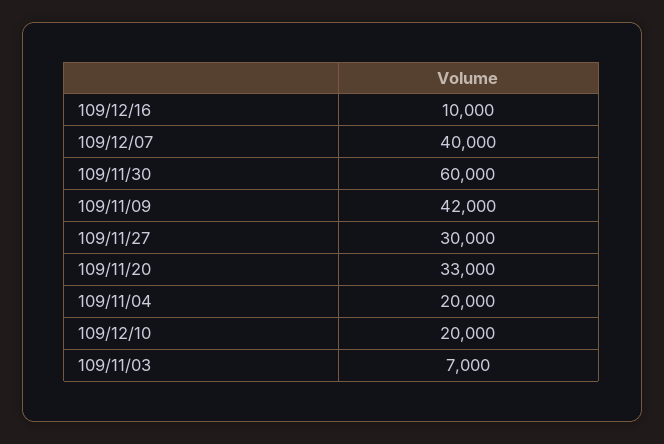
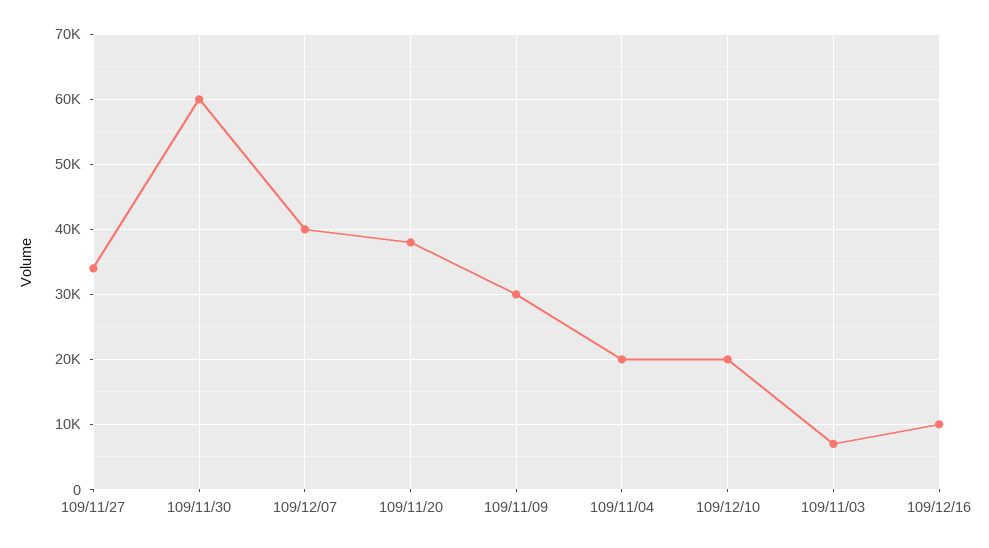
  {
    "109/12/16": 10000,
    "109/12/07": 40000,
    "109/11/30": 60000,
-   "109/11/09": 42000,
+   "109/11/09": 30000,
-   "109/11/27": 30000,
+   "109/11/27": 34000,
-   "109/11/20": 33000,
+   "109/11/20": 38000,
    "109/11/04": 20000,
    "109/12/10": 20000,
    "109/11/03": 7000
  }

